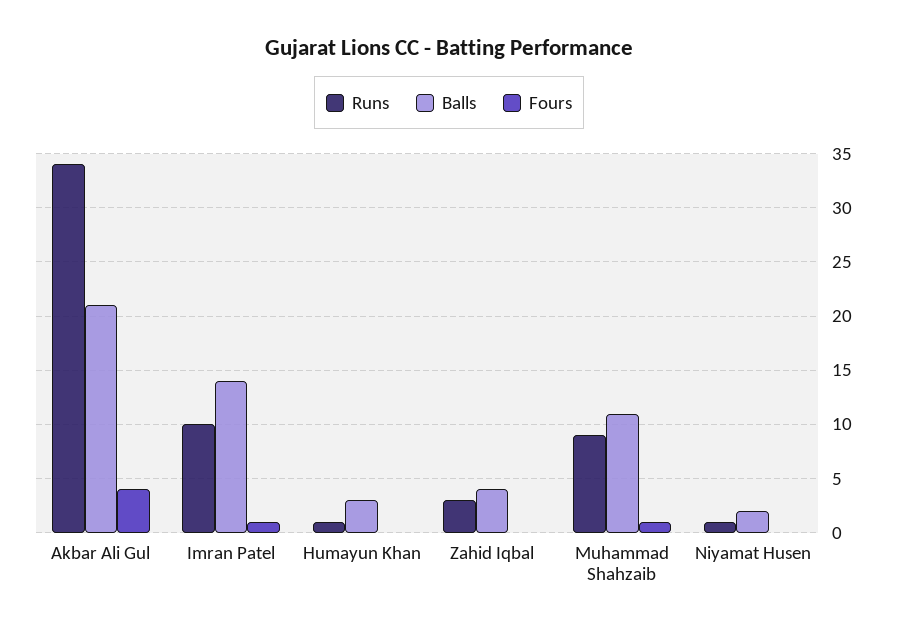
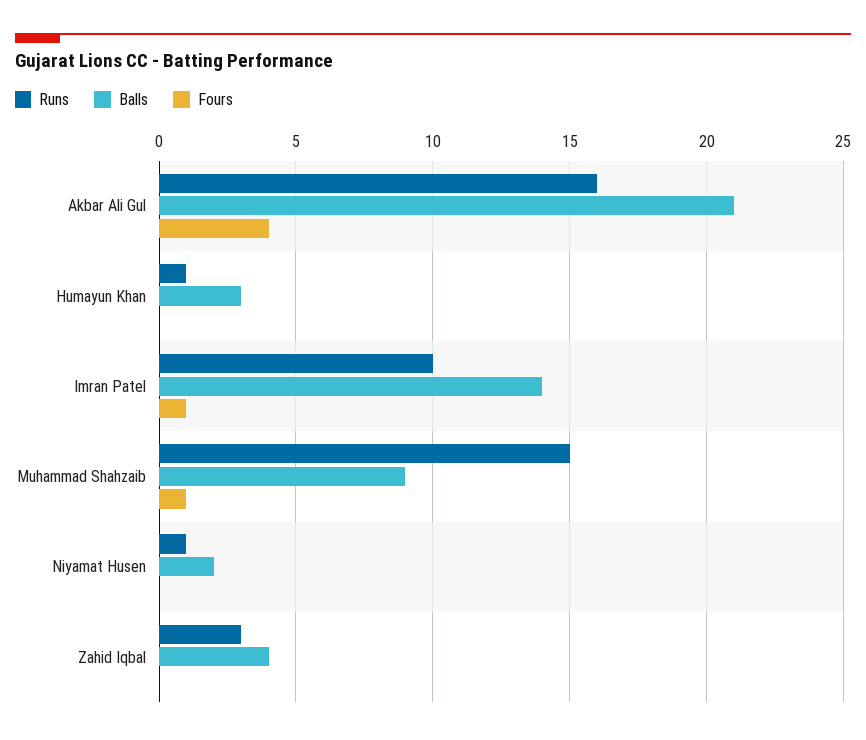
  {
    "Runs": {
-     "Akbar Ali Gul": 34,
+     "Akbar Ali Gul": 16,
      "Imran Patel": 10,
      "Humayun Khan": 1,
      "Zahid Iqbal": 3,
-     "Muhammad Shahzaib": 9,
+     "Muhammad Shahzaib": 15,
      "Niyamat Husen": 1
    },
    "Balls": {
      "Akbar Ali Gul": 21,
      "Imran Patel": 14,
      "Humayun Khan": 3,
      "Zahid Iqbal": 4,
-     "Muhammad Shahzaib": 11,
+     "Muhammad Shahzaib": 9,
      "Niyamat Husen": 2
    },
    "Fours": {
      "Akbar Ali Gul": 4,
      "Imran Patel": 1,
      "Humayun Khan": 0,
      "Zahid Iqbal": 0,
      "Muhammad Shahzaib": 1,
      "Niyamat Husen": 0
    }
  }

